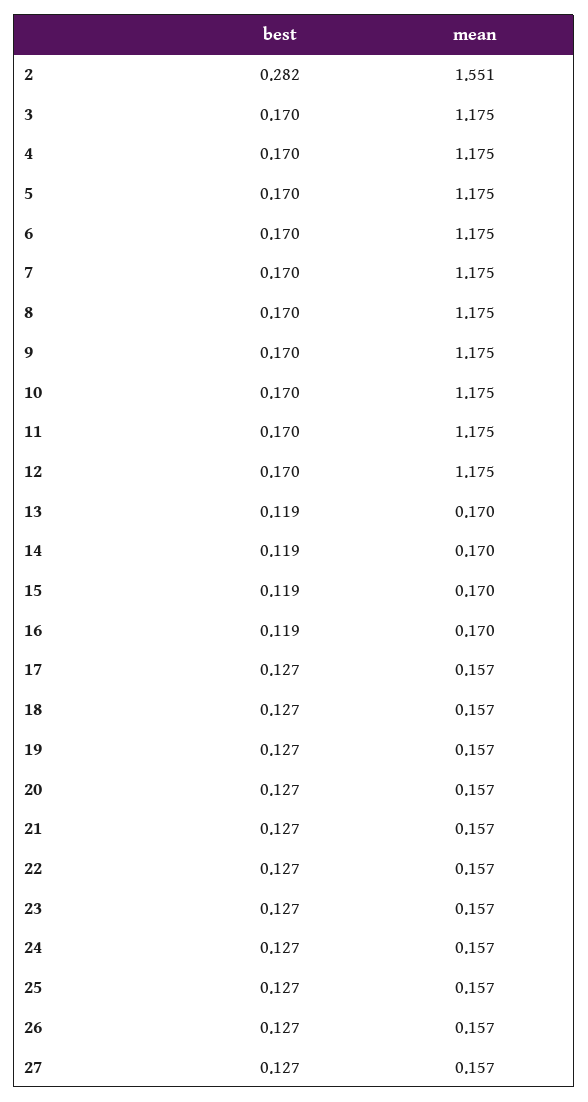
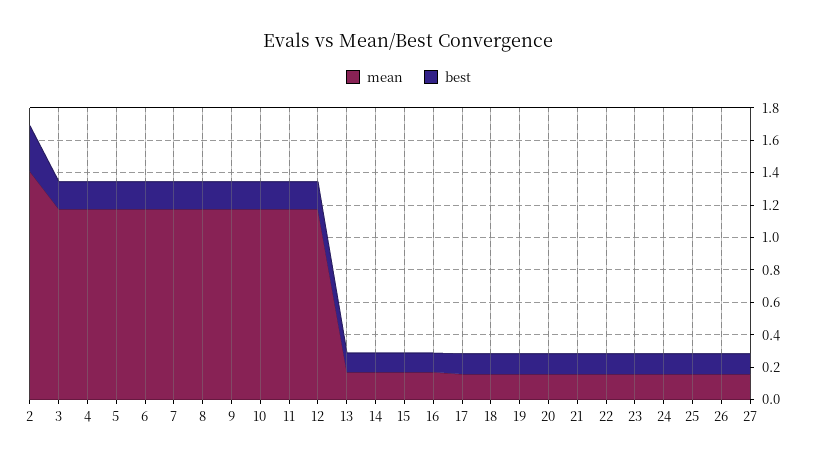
  {
    "best": {
      "2": 0.282,
      "3": 0.17,
      "4": 0.17,
      "5": 0.17,
      "6": 0.17,
      "7": 0.17,
      "8": 0.17,
      "9": 0.17,
      "10": 0.17,
      "11": 0.17,
      "12": 0.17,
      "13": 0.119,
      "14": 0.119,
      "15": 0.119,
      "16": 0.119,
      "17": 0.127,
      "18": 0.127,
      "19": 0.127,
      "20": 0.127,
      "21": 0.127,
      "22": 0.127,
      "23": 0.127,
      "24": 0.127,
      "25": 0.127,
      "26": 0.127,
      "27": 0.127
    },
    "mean": {
-     "2": 1.551,
+     "2": 1.4,
      "3": 1.175,
      "4": 1.175,
      "5": 1.175,
      "6": 1.175,
      "7": 1.175,
      "8": 1.175,
      "9": 1.175,
      "10": 1.175,
      "11": 1.175,
      "12": 1.175,
      "13": 0.17,
      "14": 0.17,
      "15": 0.17,
      "16": 0.17,
      "17": 0.157,
      "18": 0.157,
      "19": 0.157,
      "20": 0.157,
      "21": 0.157,
      "22": 0.157,
      "23": 0.157,
      "24": 0.157,
      "25": 0.157,
      "26": 0.157,
      "27": 0.157
    }
  }

